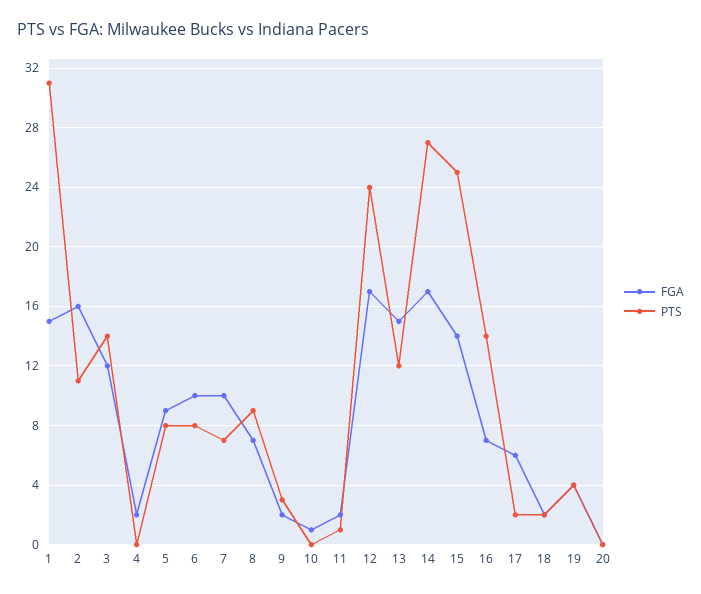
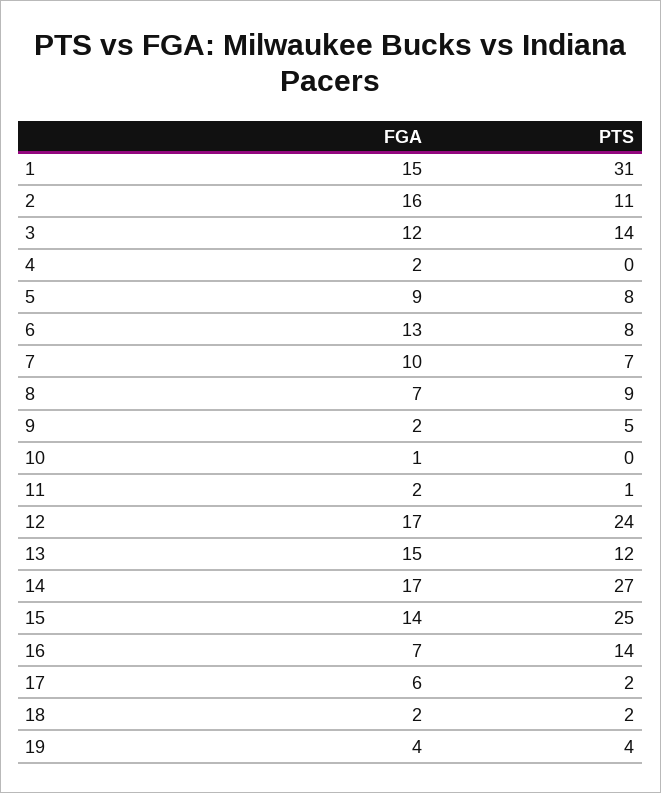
  {
    "FGA": {
      "1": 15,
      "2": 16,
      "3": 12,
      "4": 2,
      "5": 9,
-     "6": 10,
+     "6": 13,
      "7": 10,
      "8": 7,
      "9": 2,
      "10": 1,
      "11": 2,
      "12": 17,
      "13": 15,
      "14": 17,
      "15": 14,
      "16": 7,
      "17": 6,
      "18": 2,
-     "19": 4,
+     "19": 4
-     "20": 0
    },
    "PTS": {
      "1": 31,
      "2": 11,
      "3": 14,
      "4": 0,
      "5": 8,
      "6": 8,
      "7": 7,
      "8": 9,
-     "9": 3,
+     "9": 5,
      "10": 0,
      "11": 1,
      "12": 24,
      "13": 12,
      "14": 27,
      "15": 25,
      "16": 14,
      "17": 2,
      "18": 2,
-     "19": 4,
+     "19": 4
-     "20": 0
    }
  }

